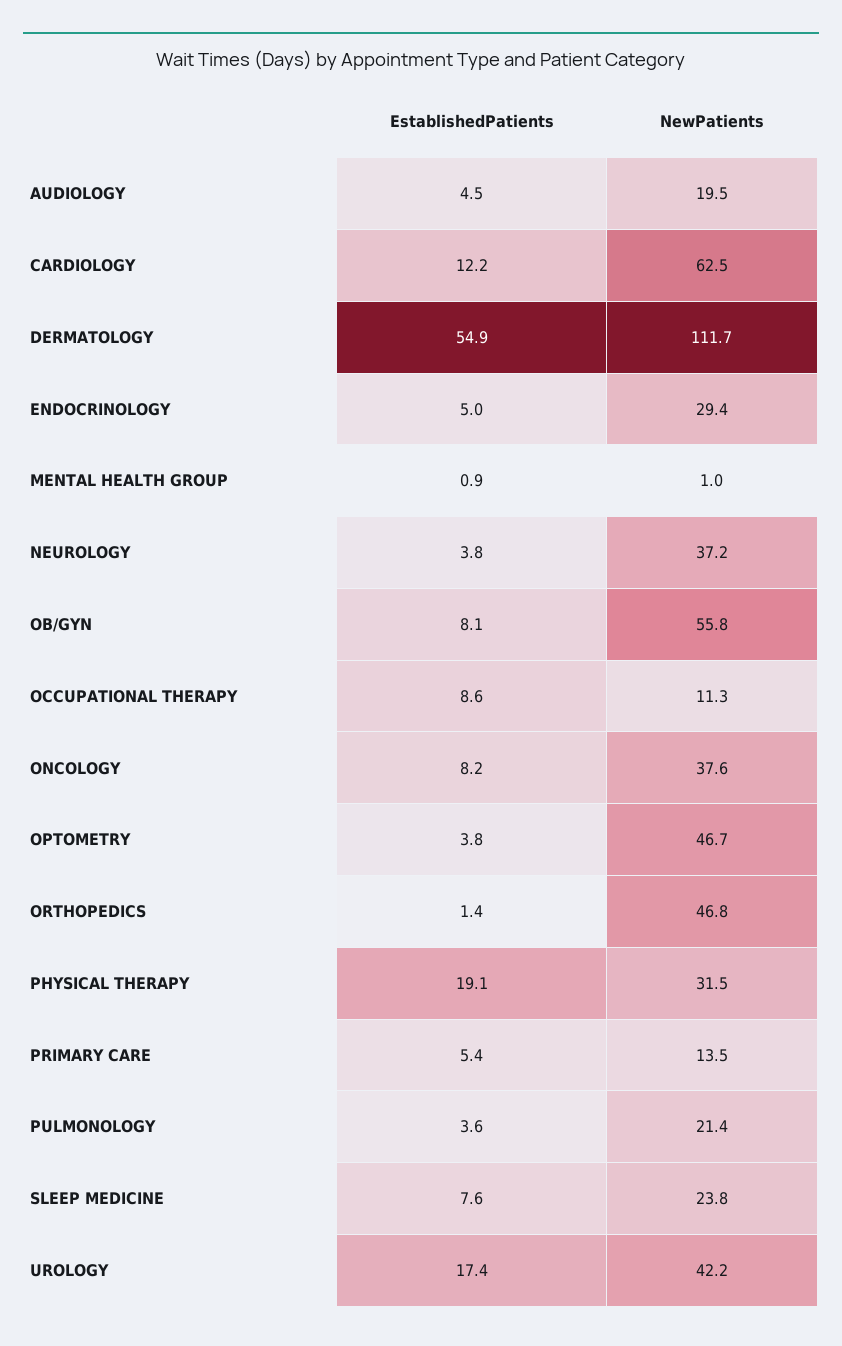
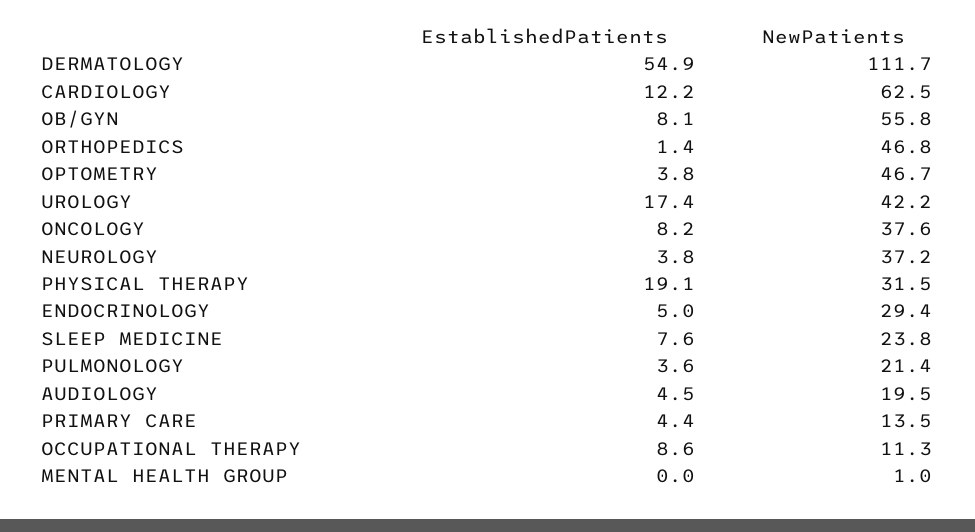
  {
    "EstablishedPatients": {
      "AUDIOLOGY": 4.5,
      "CARDIOLOGY": 12.2,
      "DERMATOLOGY": 54.9,
      "ENDOCRINOLOGY": 5,
-     "MENTAL HEALTH GROUP": 0.9,
+     "MENTAL HEALTH GROUP": 0,
      "NEUROLOGY": 3.8,
      "OB/GYN": 8.1,
      "OCCUPATIONAL THERAPY": 8.6,
      "ONCOLOGY": 8.2,
      "OPTOMETRY": 3.8,
      "ORTHOPEDICS": 1.4,
      "PHYSICAL THERAPY": 19.1,
-     "PRIMARY CARE": 5.4,
+     "PRIMARY CARE": 4.4,
      "PULMONOLOGY": 3.6,
      "SLEEP MEDICINE": 7.6,
      "UROLOGY": 17.4
    },
    "NewPatients": {
      "AUDIOLOGY": 19.5,
      "CARDIOLOGY": 62.5,
      "DERMATOLOGY": 111.7,
      "ENDOCRINOLOGY": 29.4,
      "MENTAL HEALTH GROUP": 1,
      "NEUROLOGY": 37.2,
      "OB/GYN": 55.8,
      "OCCUPATIONAL THERAPY": 11.3,
      "ONCOLOGY": 37.6,
      "OPTOMETRY": 46.7,
      "ORTHOPEDICS": 46.8,
      "PHYSICAL THERAPY": 31.5,
      "PRIMARY CARE": 13.5,
      "PULMONOLOGY": 21.4,
      "SLEEP MEDICINE": 23.8,
      "UROLOGY": 42.2
    }
  }

